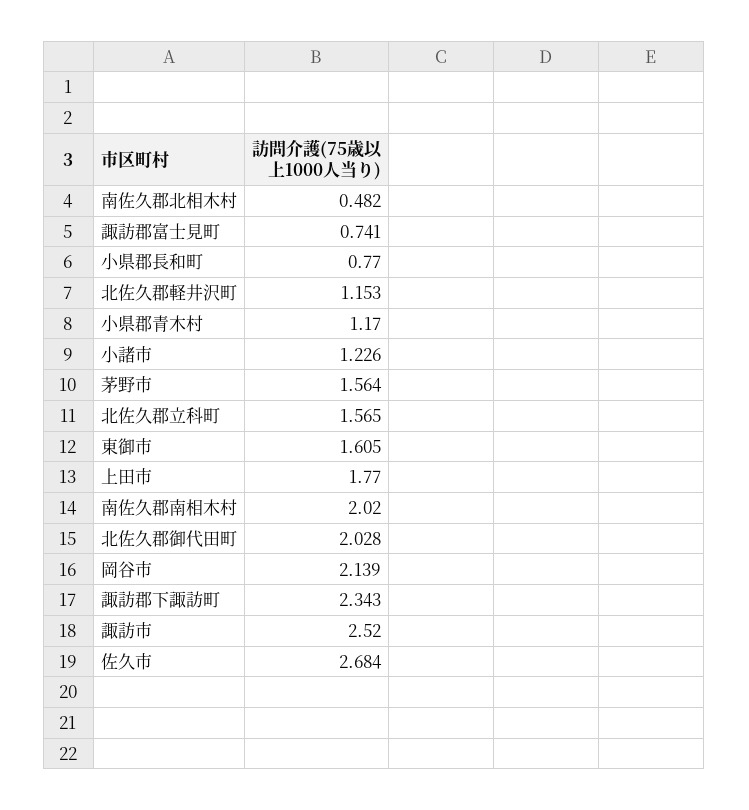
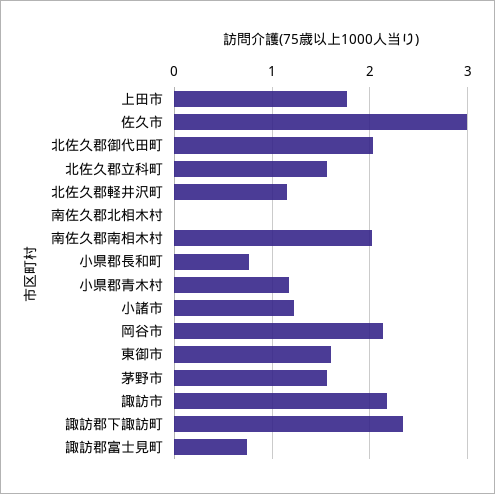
  {
-   "南佐久郡北相木村": 0.482,
+   "南佐久郡北相木村": 0,
    "諏訪郡富士見町": 0.741,
    "小県郡長和町": 0.77,
    "北佐久郡軽井沢町": 1.153,
    "小県郡青木村": 1.17,
    "小諸市": 1.226,
    "茅野市": 1.564,
    "北佐久郡立科町": 1.565,
    "東御市": 1.605,
    "上田市": 1.77,
    "南佐久郡南相木村": 2.02,
    "北佐久郡御代田町": 2.028,
    "岡谷市": 2.139,
    "諏訪郡下諏訪町": 2.343,
-   "諏訪市": 2.52,
+   "諏訪市": 2.2,
-   "佐久市": 2.684
+   "佐久市": 3
  }

